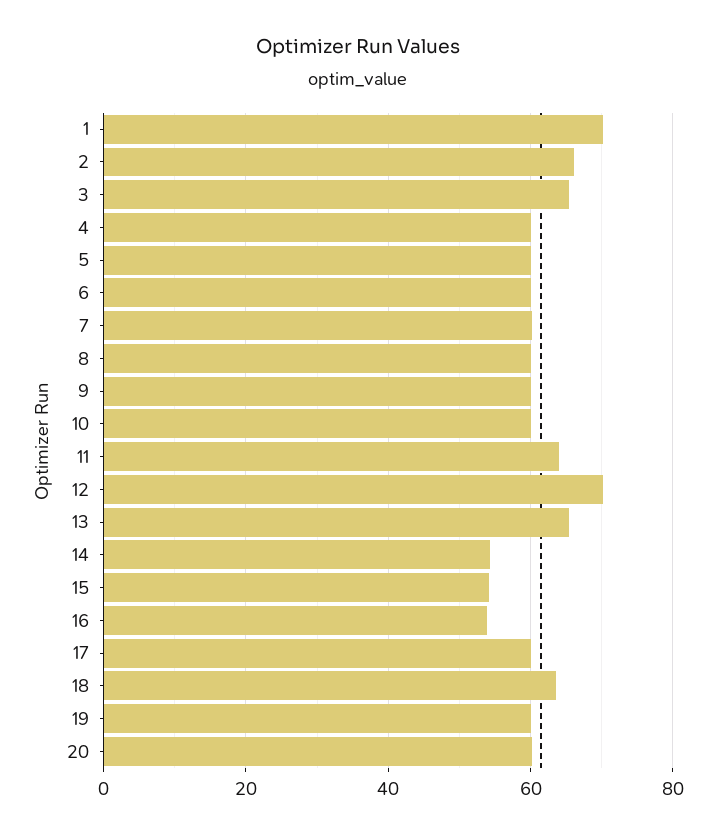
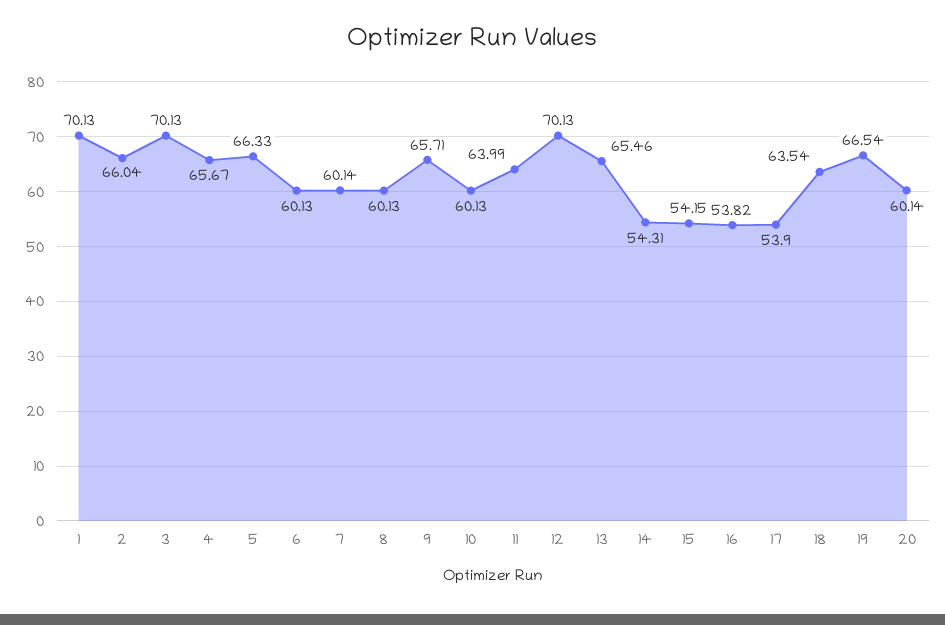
  {
    "1": 70.13,
    "2": 66.04,
-   "3": 66,
+   "3": 70.13,
-   "4": 60,
+   "4": 65.67,
-   "5": 60,
+   "5": 66.33,
    "6": 60.13,
    "7": 60.14,
    "8": 60.13,
-   "9": 60,
+   "9": 65.71,
    "10": 60.13,
    "11": 63.99,
    "12": 70.13,
    "13": 65.46,
    "14": 54.31,
    "15": 54.15,
    "16": 53.82,
-   "17": 60,
+   "17": 53.9,
    "18": 63.54,
-   "19": 60,
+   "19": 66.54,
    "20": 60.14
  }

